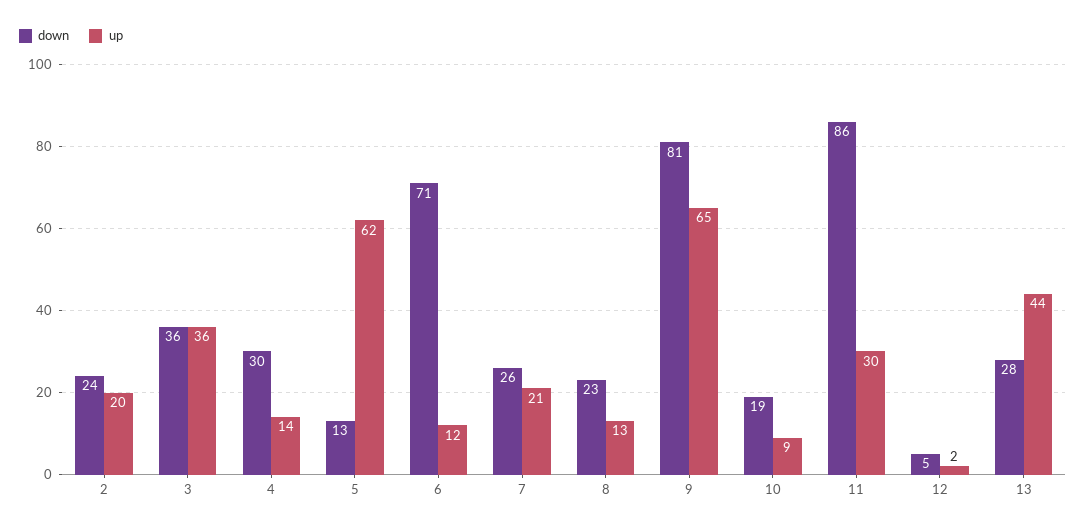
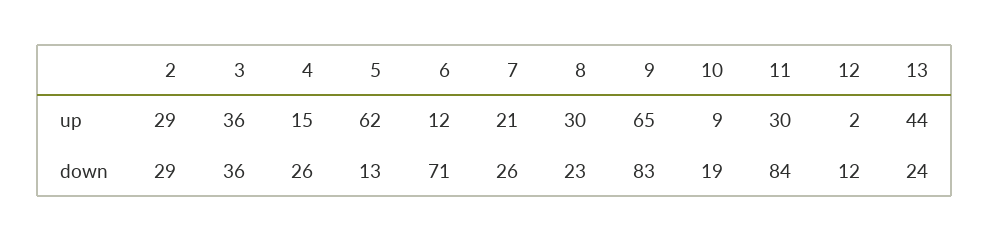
  {
    "down": {
-     "2": 24,
+     "2": 29,
      "3": 36,
-     "4": 30,
+     "4": 26,
      "5": 13,
      "6": 71,
      "7": 26,
      "8": 23,
-     "9": 81,
+     "9": 83,
      "10": 19,
-     "11": 86,
+     "11": 84,
-     "12": 5,
+     "12": 12,
-     "13": 28
+     "13": 24
    },
    "up": {
-     "2": 20,
+     "2": 29,
      "3": 36,
-     "4": 14,
+     "4": 15,
      "5": 62,
      "6": 12,
      "7": 21,
-     "8": 13,
+     "8": 30,
      "9": 65,
      "10": 9,
      "11": 30,
      "12": 2,
      "13": 44
    }
  }

